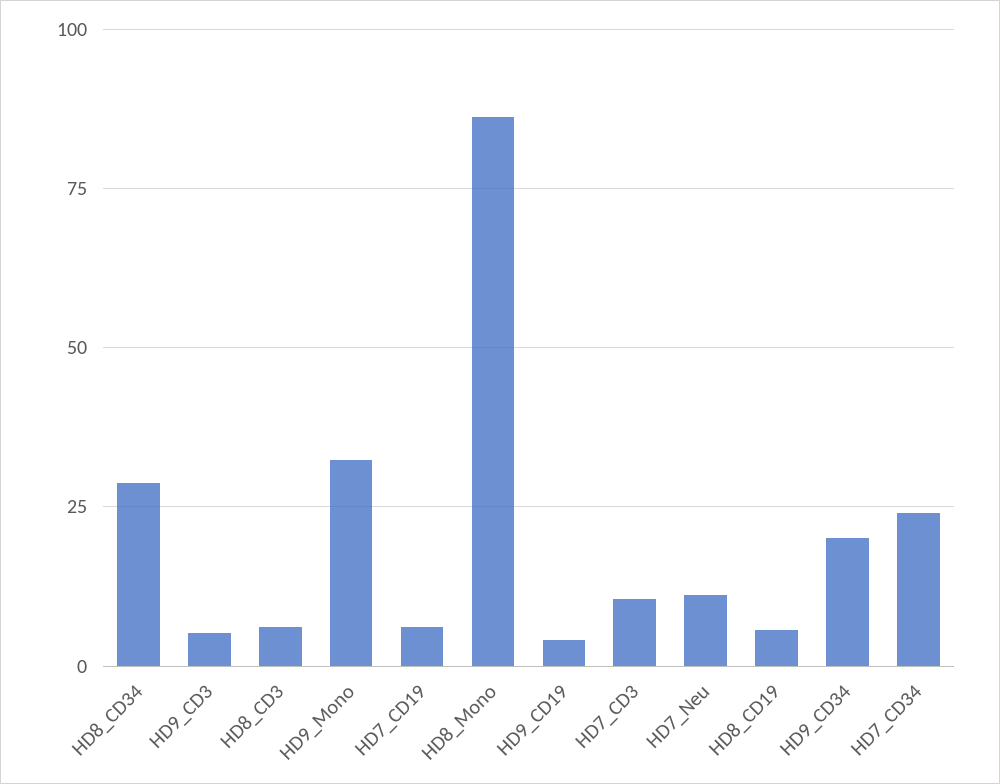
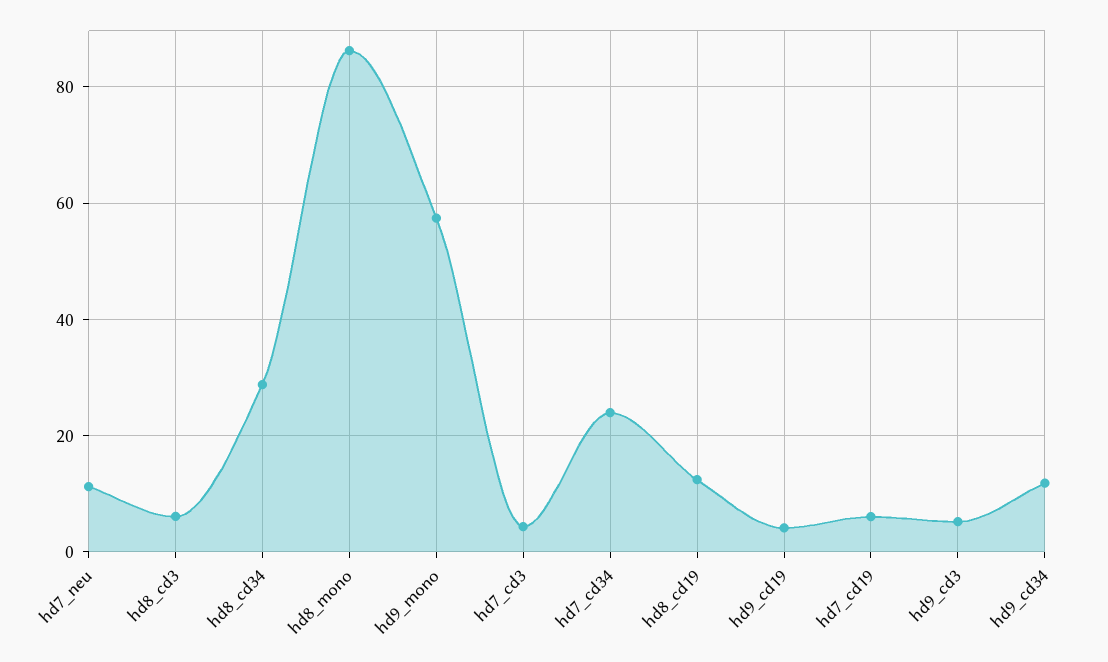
  {
    "HD8_CD34": 28,
    "HD9_CD3": 6,
    "HD8_CD3": 6,
-   "HD9_Mono": 32.5,
+   "HD9_Mono": 58,
    "HD7_CD19": 6,
    "HD8_Mono": 86,
    "HD9_CD19": 4,
-   "HD7_CD3": 10,
+   "HD7_CD3": 4,
    "HD7_Neu": 12,
-   "HD8_CD19": 5,
+   "HD8_CD19": 12,
-   "HD9_CD34": 20,
+   "HD9_CD34": 12,
    "HD7_CD34": 24
  }

